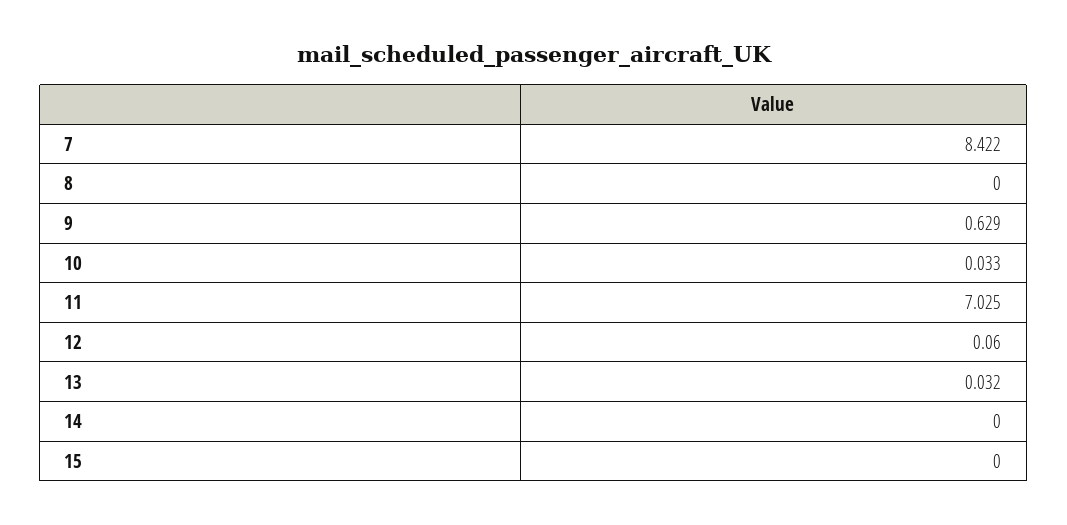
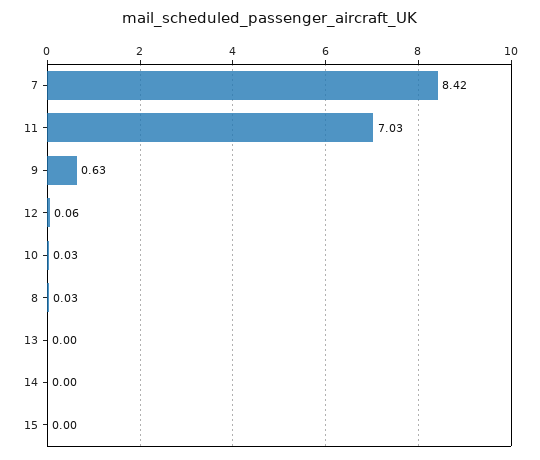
  {
    "7": 8.422,
-   "8": 0,
+   "8": 0.03,
    "9": 0.629,
    "10": 0.033,
    "11": 7.025,
    "12": 0.06,
-   "13": 0.032,
+   "13": 0,
    "14": 0,
    "15": 0
  }

